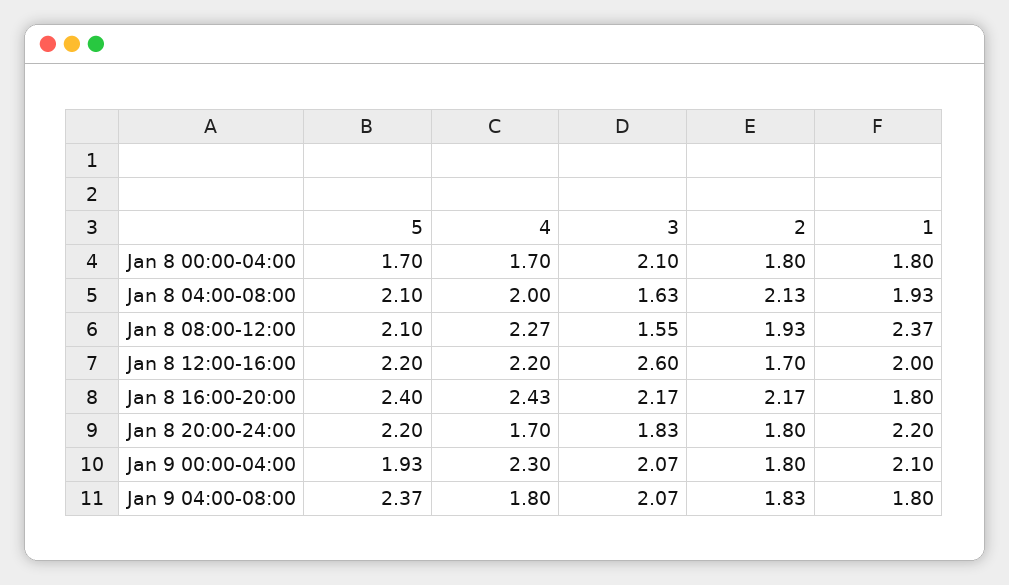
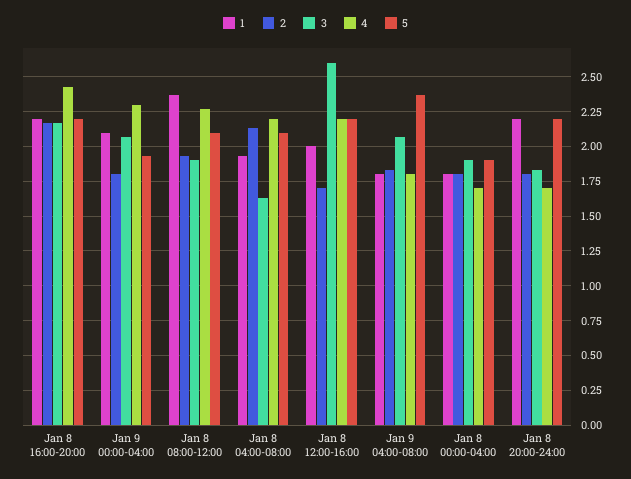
  {
    "5": {
-     "Jan 8 00:00-04:00": 1.7,
+     "Jan 8 00:00-04:00": 1.9,
      "Jan 8 04:00-08:00": 2.1,
      "Jan 8 08:00-12:00": 2.1,
      "Jan 8 12:00-16:00": 2.2,
-     "Jan 8 16:00-20:00": 2.4,
+     "Jan 8 16:00-20:00": 2.2,
      "Jan 8 20:00-24:00": 2.2,
      "Jan 9 00:00-04:00": 1.93,
      "Jan 9 04:00-08:00": 2.37
    },
    "4": {
      "Jan 8 00:00-04:00": 1.7,
-     "Jan 8 04:00-08:00": 2,
+     "Jan 8 04:00-08:00": 2.2,
      "Jan 8 08:00-12:00": 2.27,
      "Jan 8 12:00-16:00": 2.2,
      "Jan 8 16:00-20:00": 2.43,
      "Jan 8 20:00-24:00": 1.7,
      "Jan 9 00:00-04:00": 2.3,
      "Jan 9 04:00-08:00": 1.8
    },
    "3": {
-     "Jan 8 00:00-04:00": 2.1,
+     "Jan 8 00:00-04:00": 1.9,
      "Jan 8 04:00-08:00": 1.63,
-     "Jan 8 08:00-12:00": 1.55,
+     "Jan 8 08:00-12:00": 1.9,
      "Jan 8 12:00-16:00": 2.6,
      "Jan 8 16:00-20:00": 2.17,
      "Jan 8 20:00-24:00": 1.83,
      "Jan 9 00:00-04:00": 2.07,
      "Jan 9 04:00-08:00": 2.07
    },
    "2": {
      "Jan 8 00:00-04:00": 1.8,
      "Jan 8 04:00-08:00": 2.13,
      "Jan 8 08:00-12:00": 1.93,
      "Jan 8 12:00-16:00": 1.7,
      "Jan 8 16:00-20:00": 2.17,
      "Jan 8 20:00-24:00": 1.8,
      "Jan 9 00:00-04:00": 1.8,
      "Jan 9 04:00-08:00": 1.83
    },
    "1": {
      "Jan 8 00:00-04:00": 1.8,
      "Jan 8 04:00-08:00": 1.93,
      "Jan 8 08:00-12:00": 2.37,
      "Jan 8 12:00-16:00": 2,
-     "Jan 8 16:00-20:00": 1.8,
+     "Jan 8 16:00-20:00": 2.2,
      "Jan 8 20:00-24:00": 2.2,
      "Jan 9 00:00-04:00": 2.1,
      "Jan 9 04:00-08:00": 1.8
    }
  }

